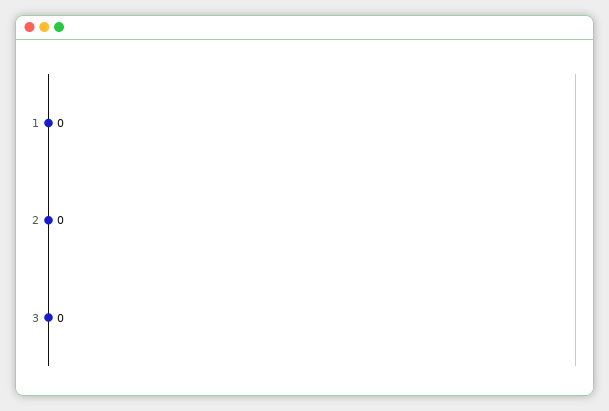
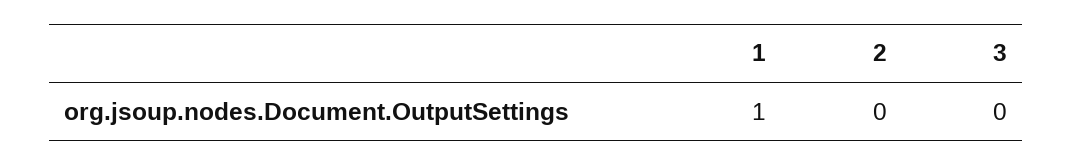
  {
-   "1": 0,
+   "1": 1,
    "2": 0,
    "3": 0
  }

